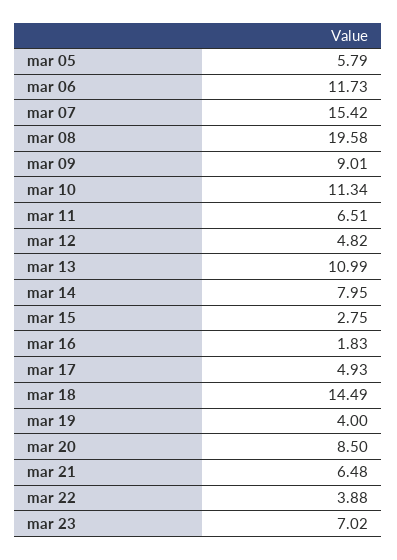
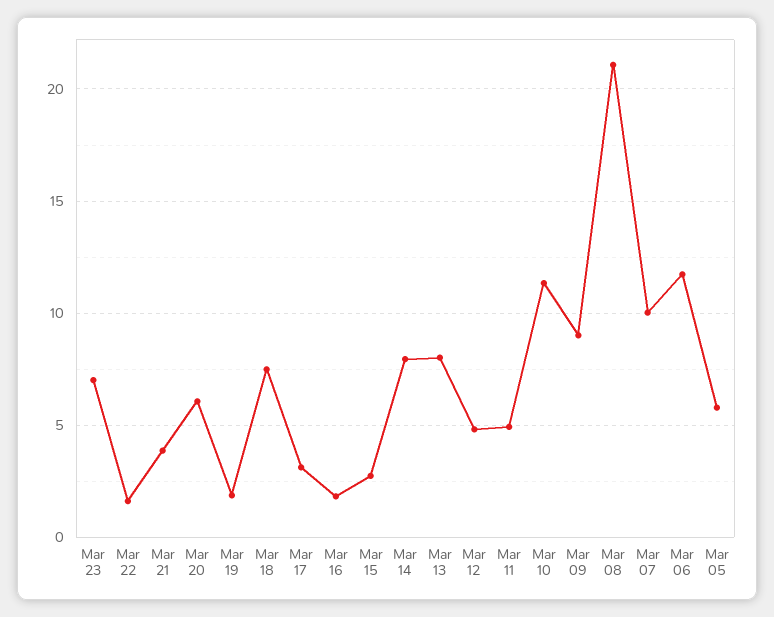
  {
    "mar 05": 5.79,
    "mar 06": 11.73,
-   "mar 07": 15.42,
+   "mar 07": 10,
-   "mar 08": 19.58,
+   "mar 08": 21,
    "mar 09": 9.01,
    "mar 10": 11.34,
-   "mar 11": 6.51,
+   "mar 11": 5,
    "mar 12": 4.82,
-   "mar 13": 10.99,
+   "mar 13": 8,
    "mar 14": 7.95,
    "mar 15": 2.75,
    "mar 16": 1.83,
-   "mar 17": 4.93,
+   "mar 17": 3,
-   "mar 18": 14.49,
+   "mar 18": 7.5,
-   "mar 19": 4,
+   "mar 19": 2,
-   "mar 20": 8.5,
+   "mar 20": 6,
-   "mar 21": 6.48,
+   "mar 21": 4,
-   "mar 22": 3.88,
+   "mar 22": 1.5,
    "mar 23": 7.02
  }

